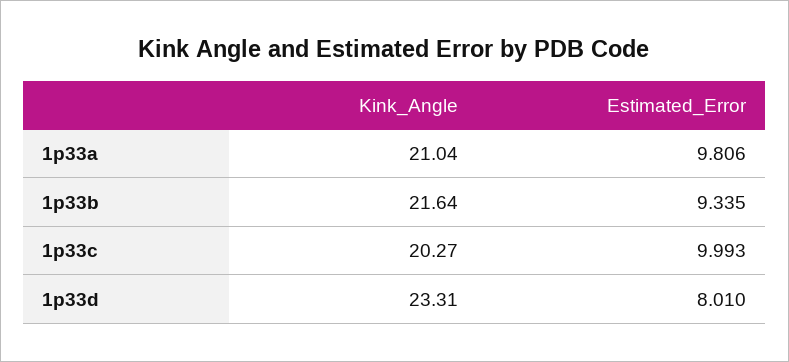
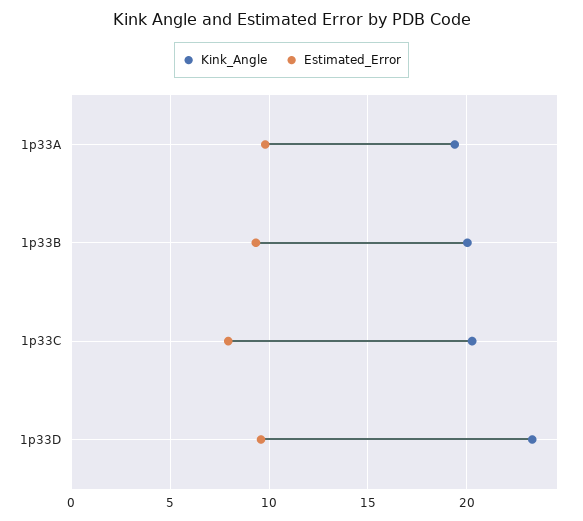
  {
    "Kink_Angle": {
-     "1p33a": 21.04,
+     "1p33a": 19.5,
-     "1p33b": 21.64,
+     "1p33b": 20,
      "1p33c": 20.27,
      "1p33d": 23.31
    },
    "Estimated_Error": {
      "1p33a": 9.806,
      "1p33b": 9.335,
-     "1p33c": 9.993,
+     "1p33c": 8,
-     "1p33d": 8.01
+     "1p33d": 9.5
    }
  }

